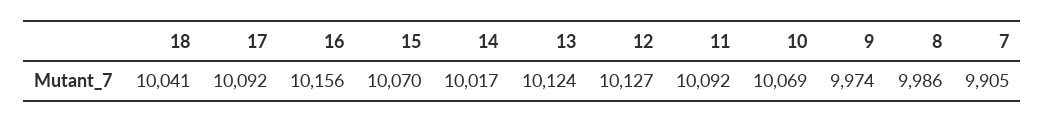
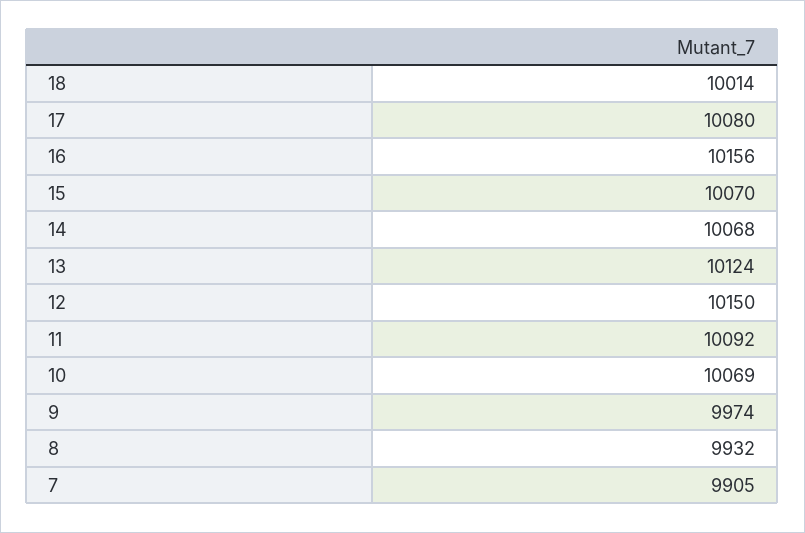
  {
-   "18": 10041,
+   "18": 10014,
-   "17": 10092,
+   "17": 10080,
    "16": 10156,
    "15": 10070,
-   "14": 10017,
+   "14": 10068,
    "13": 10124,
-   "12": 10127,
+   "12": 10150,
    "11": 10092,
    "10": 10069,
    "9": 9974,
-   "8": 9986,
+   "8": 9932,
    "7": 9905
  }

